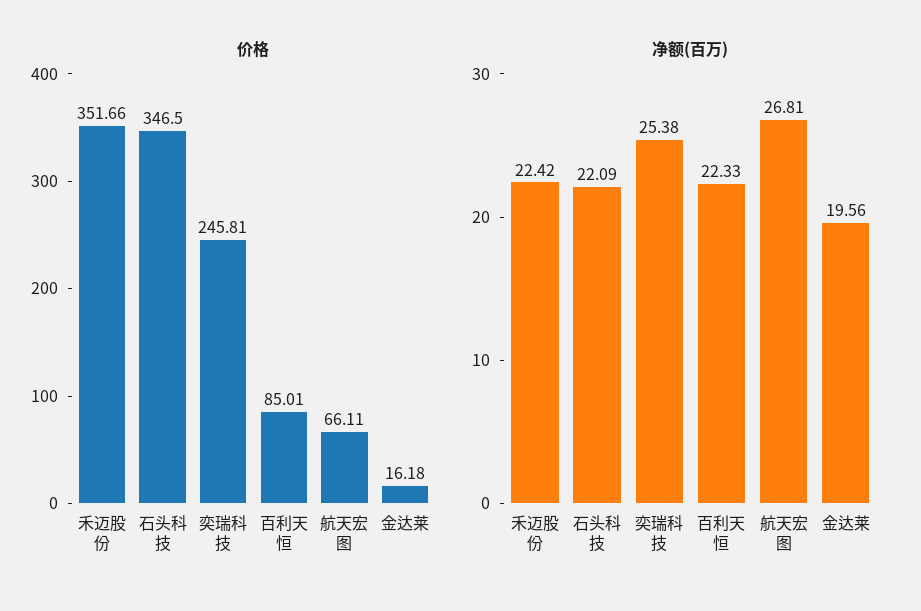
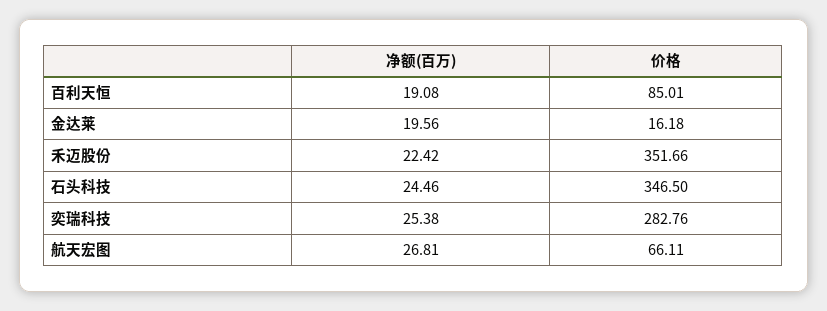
  {
    "价格": {
      "禾迈股份": 351.66,
      "石头科技": 346.5,
-     "奕瑞科技": 245.81,
+     "奕瑞科技": 282.76,
      "百利天恒": 85.01,
      "航天宏图": 66.11,
      "金达莱": 16.18
    },
    "净额(百万)": {
      "禾迈股份": 22.42,
-     "石头科技": 22.09,
+     "石头科技": 24.46,
      "奕瑞科技": 25.38,
-     "百利天恒": 22.33,
+     "百利天恒": 19.08,
      "航天宏图": 26.81,
      "金达莱": 19.56
    }
  }

